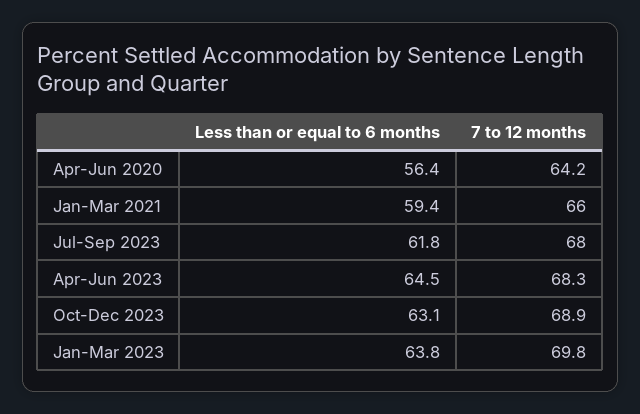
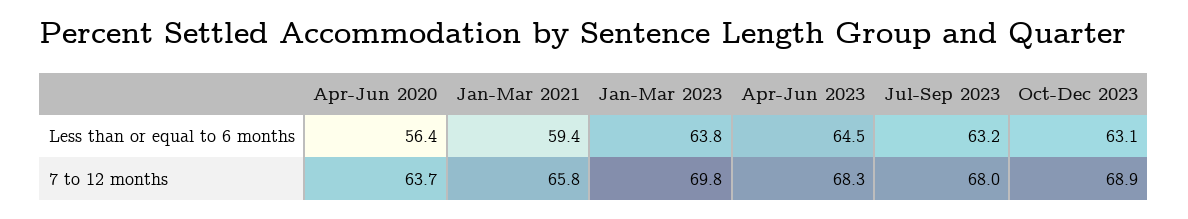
  {
    "Less than or equal to 6 months": {
      "Apr-Jun 2020": 56.4,
      "Jan-Mar 2021": 59.4,
-     "Jul-Sep 2023": 61.8,
+     "Jul-Sep 2023": 63.2,
      "Apr-Jun 2023": 64.5,
      "Oct-Dec 2023": 63.1,
      "Jan-Mar 2023": 63.8
    },
    "7 to 12 months": {
-     "Apr-Jun 2020": 64.2,
+     "Apr-Jun 2020": 63.7,
-     "Jan-Mar 2021": 66,
+     "Jan-Mar 2021": 65.8,
      "Jul-Sep 2023": 68,
      "Apr-Jun 2023": 68.3,
      "Oct-Dec 2023": 68.9,
      "Jan-Mar 2023": 69.8
    }
  }

